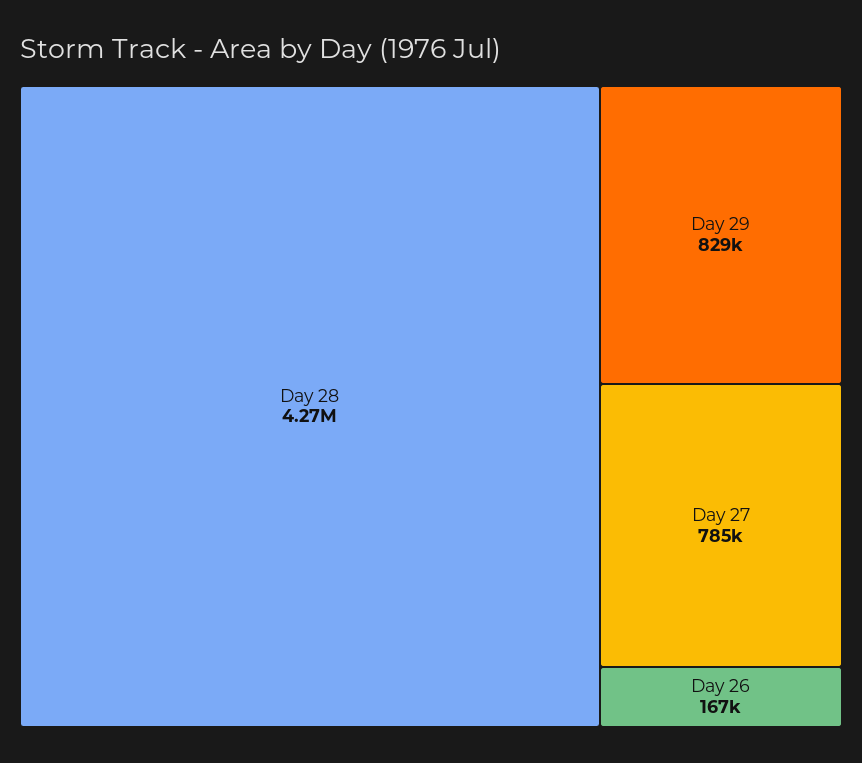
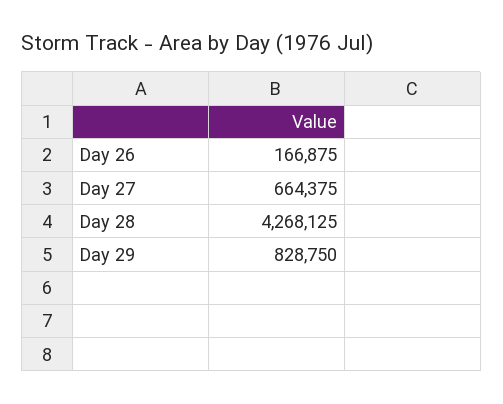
  {
    "Day 28": 4268125,
    "Day 29": 828750,
-   "Day 27": 785000,
+   "Day 27": 664375,
    "Day 26": 166875
  }

